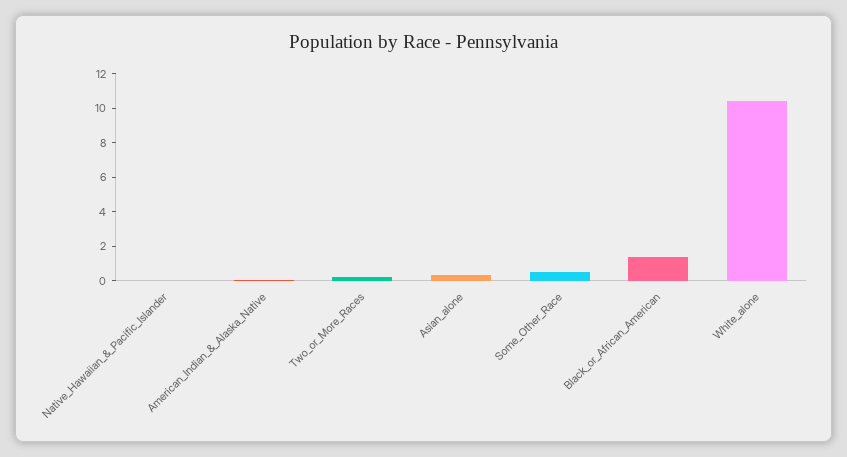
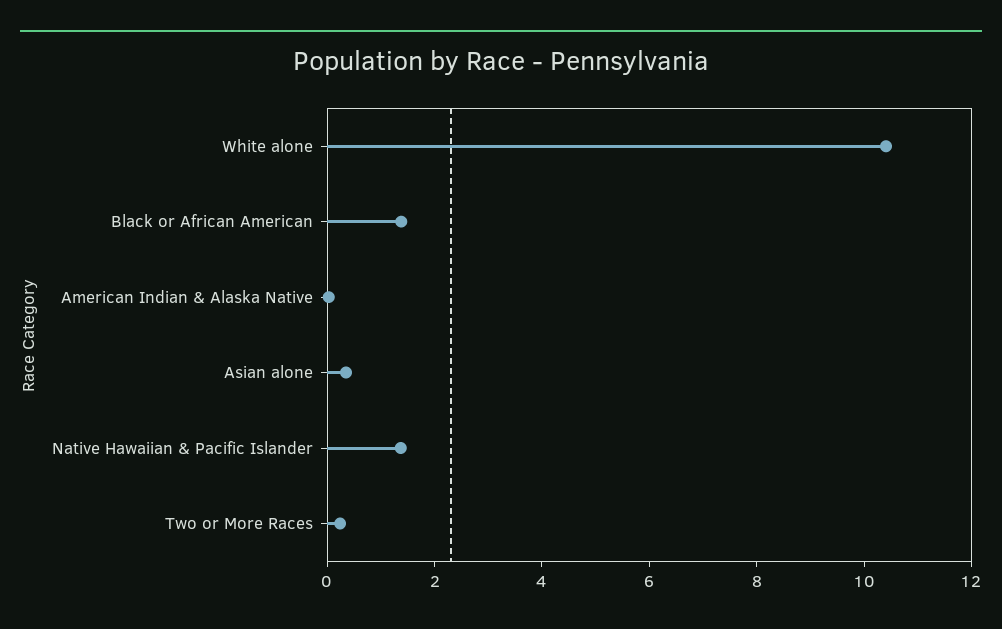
  {
-   "Native_Hawaiian_&_Pacific_Islander": 0,
+   "Native_Hawaiian_&_Pacific_Islander": 1.5,
    "American_Indian_&_Alaska_Native": 0,
    "Two_or_More_Races": 0,
    "Asian_alone": 0.5,
-   "Some_Other_Race": 0.5,
    "Black_or_African_American": 1.5,
    "White_alone": 10.5
  }

